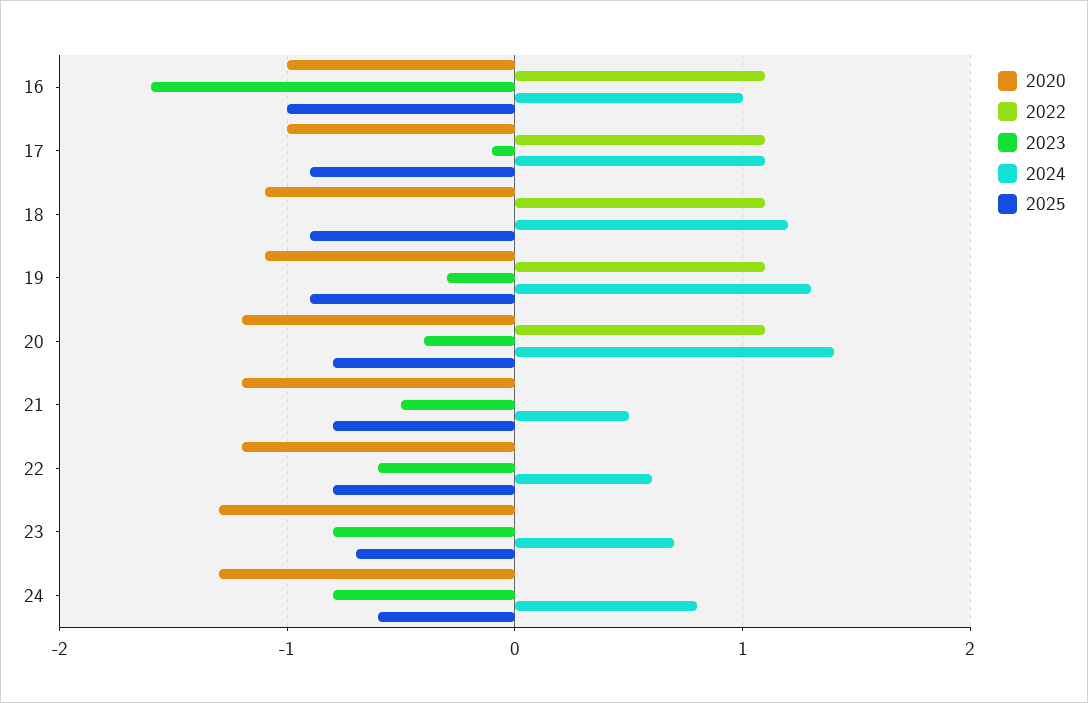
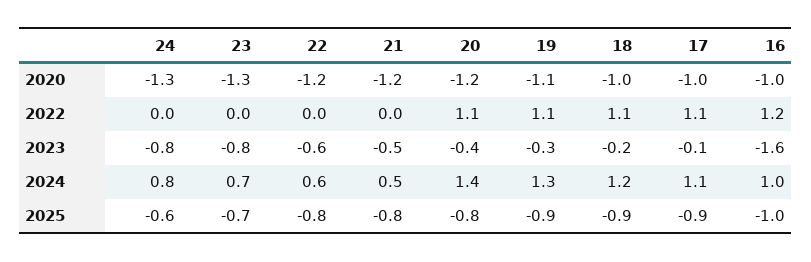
  {
    "2020": {
      "16": -1,
      "17": -1,
-     "18": -1.1,
+     "18": -1,
      "19": -1.1,
      "20": -1.2,
      "21": -1.2,
      "22": -1.2,
      "23": -1.3,
      "24": -1.3
    },
    "2022": {
-     "16": 1.1,
+     "16": 1.2,
      "17": 1.1,
      "18": 1.1,
      "19": 1.1,
      "20": 1.1,
      "21": 0,
      "22": 0,
      "23": 0,
      "24": 0
    },
    "2023": {
      "16": -1.6,
      "17": -0.1,
-     "18": 0,
+     "18": -0.2,
      "19": -0.3,
      "20": -0.4,
      "21": -0.5,
      "22": -0.6,
      "23": -0.8,
      "24": -0.8
    },
    "2024": {
      "16": 1,
      "17": 1.1,
      "18": 1.2,
      "19": 1.3,
      "20": 1.4,
      "21": 0.5,
      "22": 0.6,
      "23": 0.7,
      "24": 0.8
    },
    "2025": {
      "16": -1,
      "17": -0.9,
      "18": -0.9,
      "19": -0.9,
      "20": -0.8,
      "21": -0.8,
      "22": -0.8,
      "23": -0.7,
      "24": -0.6
    }
  }

